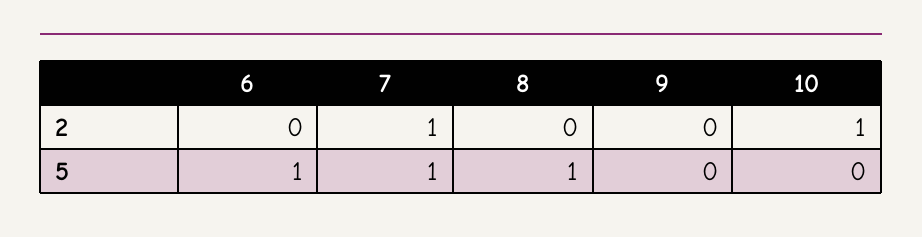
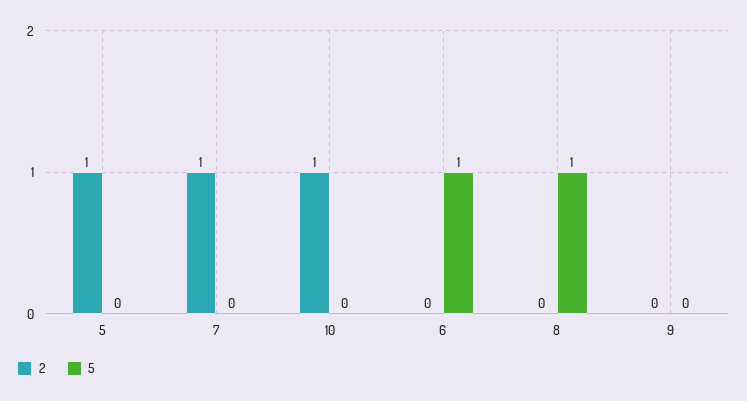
  {
    "2": {
      "6": 0,
      "7": 1,
      "8": 0,
      "9": 0,
-     "10": 1
+     "10": 1,
+     "5": 1
    },
    "5": {
      "6": 1,
-     "7": 1,
+     "7": 0,
      "8": 1,
      "9": 0,
-     "10": 0
+     "10": 0,
+     "5": 0
    }
  }

